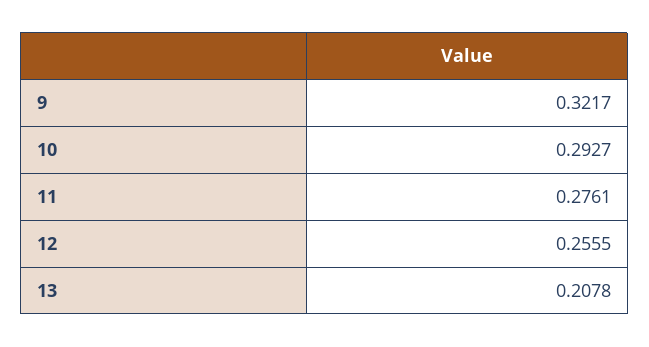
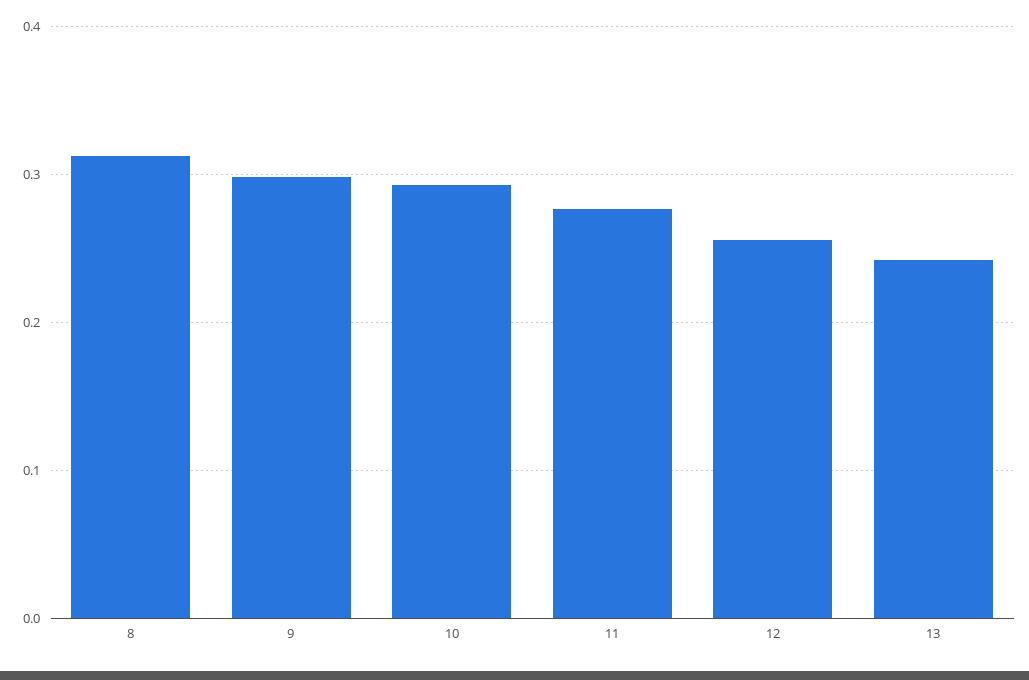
  {
-   "9": 0.3217,
+   "9": 0.3,
    "10": 0.2927,
    "11": 0.2761,
    "12": 0.2555,
-   "13": 0.2078
+   "13": 0.24,
+   "8": 0.31
  }

